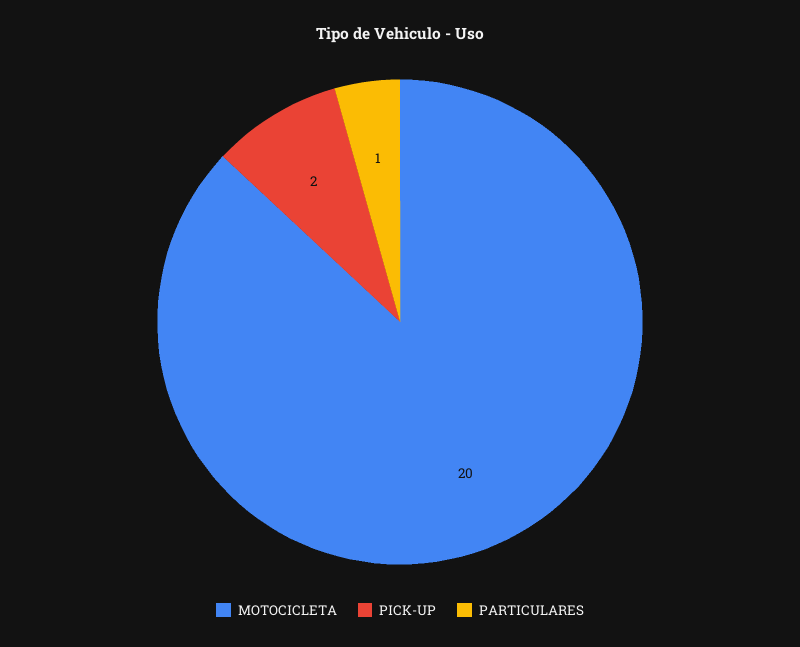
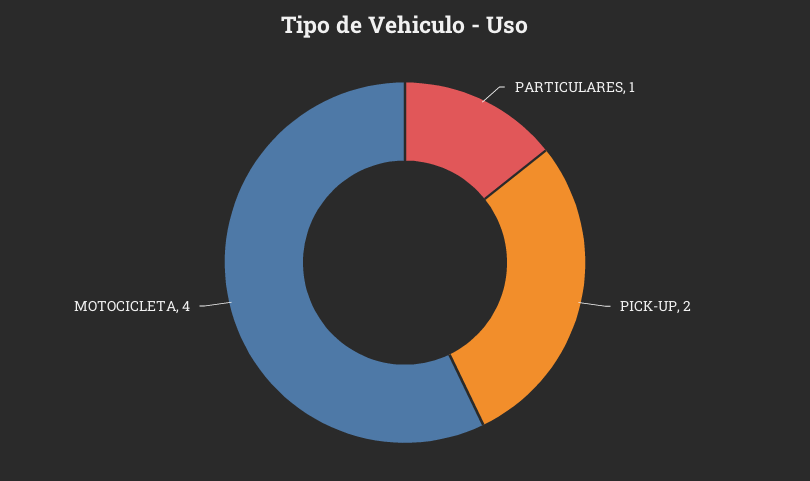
  {
-   "MOTOCICLETA": 20,
+   "MOTOCICLETA": 4,
    "PICK-UP": 2,
    "PARTICULARES": 1
  }

